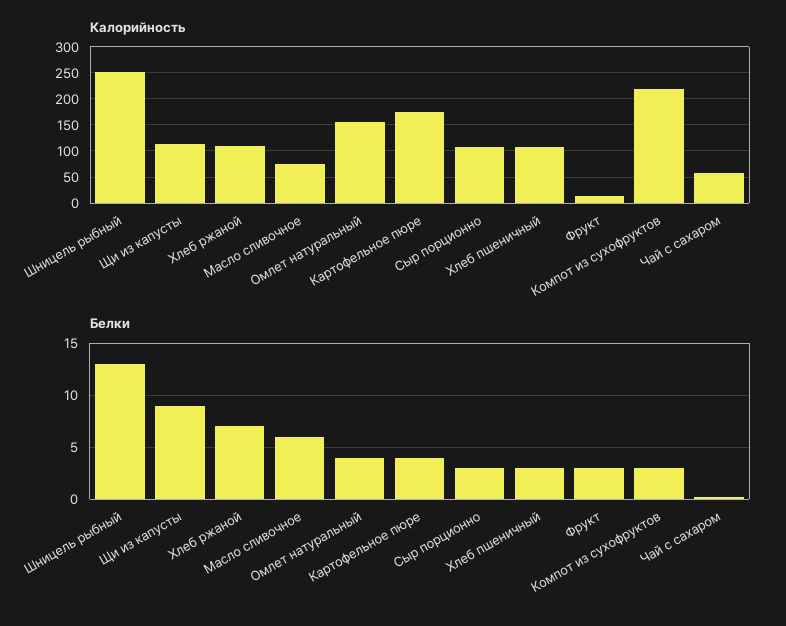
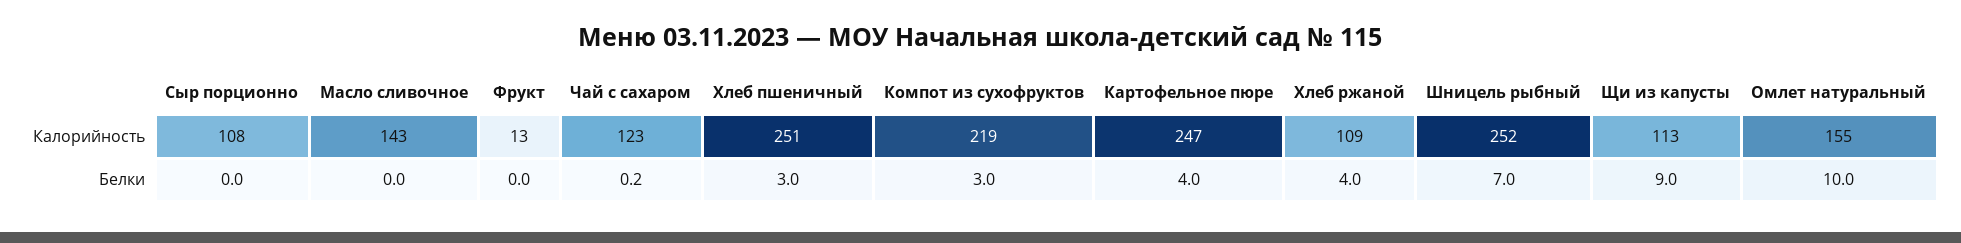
  {
    "Калорийность": {
      "Шницель рыбный": 252,
      "Щи из капусты": 113,
      "Хлеб ржаной": 109,
-     "Масло сливочное": 75,
+     "Масло сливочное": 143,
      "Омлет натуральный": 155,
-     "Картофельное пюре": 175,
+     "Картофельное пюре": 247,
      "Сыр порционно": 108,
-     "Хлеб пшеничный": 100,
+     "Хлеб пшеничный": 251,
      "Фрукт": 13,
      "Компот из сухофруктов": 219,
-     "Чай с сахаром": 50
+     "Чай с сахаром": 123
    },
    "Белки": {
-     "Шницель рыбный": 13,
+     "Шницель рыбный": 7,
      "Щи из капусты": 9,
-     "Хлеб ржаной": 7,
+     "Хлеб ржаной": 4,
-     "Масло сливочное": 6,
+     "Масло сливочное": 0,
-     "Омлет натуральный": 4,
+     "Омлет натуральный": 10,
      "Картофельное пюре": 4,
-     "Сыр порционно": 3,
+     "Сыр порционно": 0,
      "Хлеб пшеничный": 3,
-     "Фрукт": 3,
+     "Фрукт": 0,
      "Компот из сухофруктов": 3,
      "Чай с сахаром": 0.2
    }
  }

